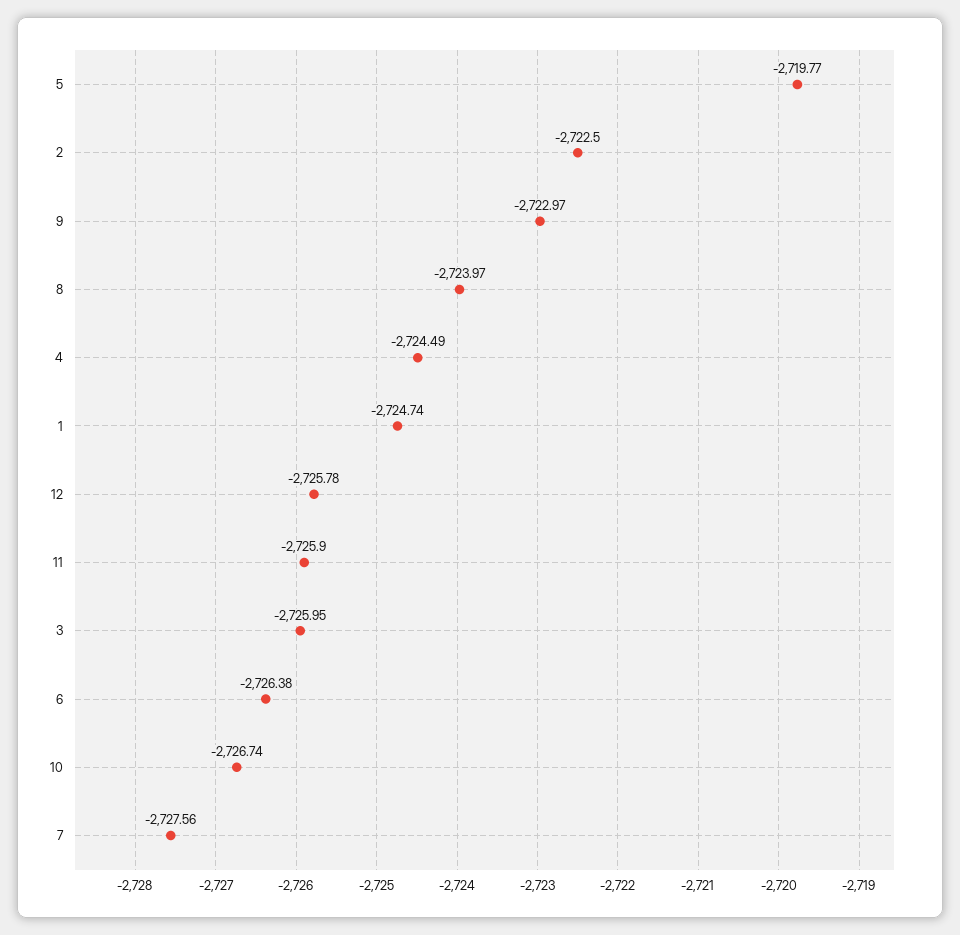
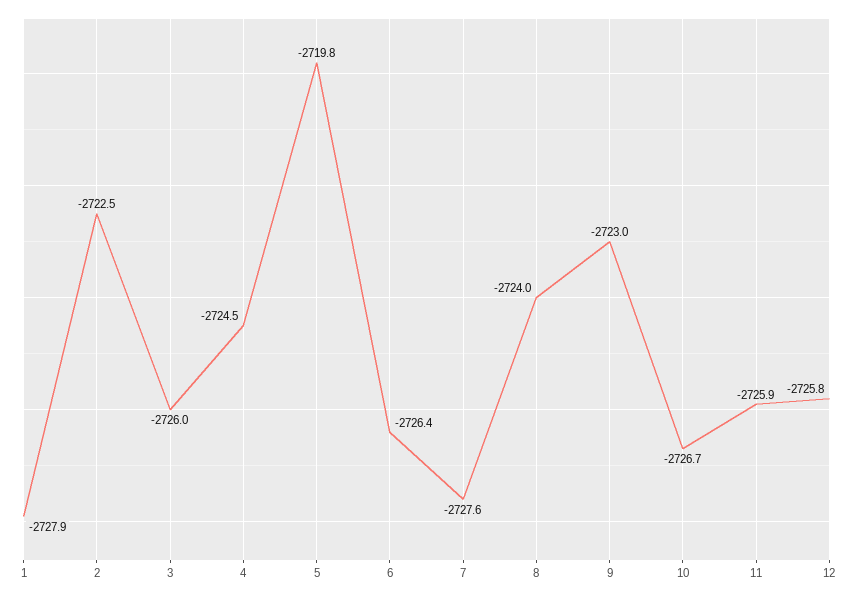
  {
    "5": -2719.77,
    "2": -2722.5,
    "9": -2722.97,
    "8": -2723.97,
    "4": -2724.49,
-   "1": -2724.74,
+   "1": -2727.9,
    "12": -2725.78,
    "11": -2725.9,
    "3": -2725.95,
    "6": -2726.38,
    "10": -2726.74,
    "7": -2727.56
  }

